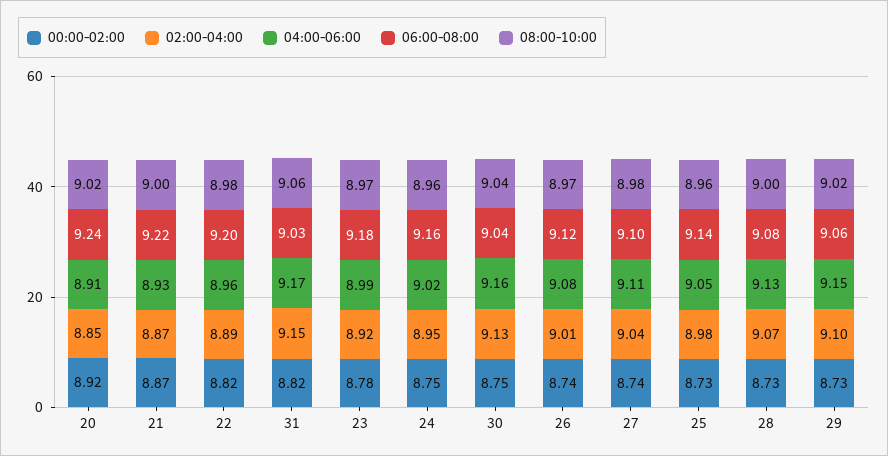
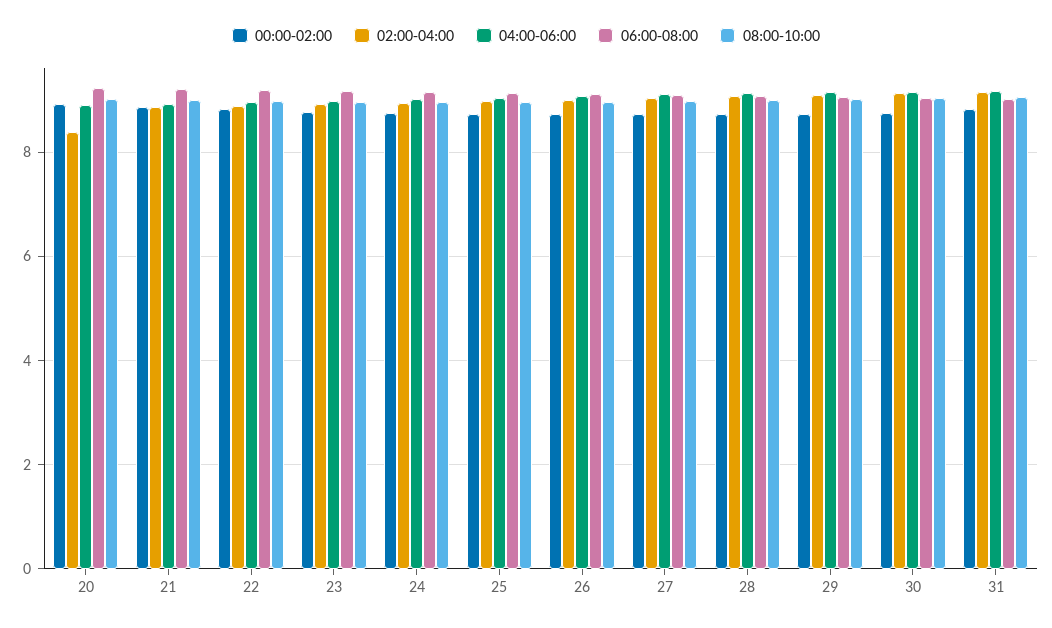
  {
    "00:00-02:00": {
      "20": 8.92,
      "21": 8.87,
      "22": 8.82,
      "31": 8.82,
      "23": 8.78,
      "24": 8.75,
      "30": 8.75,
      "26": 8.74,
      "27": 8.74,
      "25": 8.73,
      "28": 8.73,
      "29": 8.73
    },
    "02:00-04:00": {
-     "20": 8.85,
+     "20": 8.4,
      "21": 8.87,
      "22": 8.89,
      "31": 9.15,
      "23": 8.92,
      "24": 8.95,
      "30": 9.13,
      "26": 9.01,
      "27": 9.04,
      "25": 8.98,
      "28": 9.07,
      "29": 9.1
    },
    "04:00-06:00": {
      "20": 8.91,
      "21": 8.93,
      "22": 8.96,
      "31": 9.17,
      "23": 8.99,
      "24": 9.02,
      "30": 9.16,
      "26": 9.08,
      "27": 9.11,
      "25": 9.05,
      "28": 9.13,
      "29": 9.15
    },
    "06:00-08:00": {
      "20": 9.24,
      "21": 9.22,
      "22": 9.2,
      "31": 9.03,
      "23": 9.18,
      "24": 9.16,
      "30": 9.04,
      "26": 9.12,
      "27": 9.1,
      "25": 9.14,
      "28": 9.08,
      "29": 9.06
    },
    "08:00-10:00": {
      "20": 9.02,
      "21": 9,
      "22": 8.98,
      "31": 9.06,
      "23": 8.97,
      "24": 8.96,
      "30": 9.04,
      "26": 8.97,
      "27": 8.98,
      "25": 8.96,
      "28": 9,
      "29": 9.02
    }
  }

